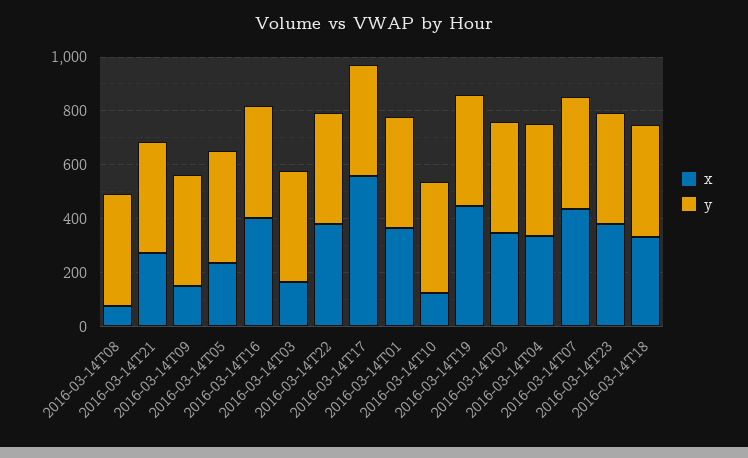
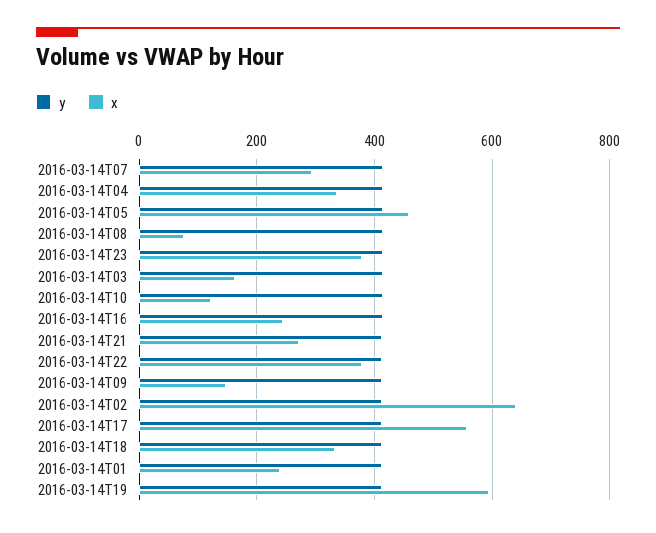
  {
    "x": {
      "2016-03-14T08": 80,
      "2016-03-14T21": 280,
      "2016-03-14T09": 140,
-     "2016-03-14T05": 250,
+     "2016-03-14T05": 460,
-     "2016-03-14T16": 400,
+     "2016-03-14T16": 240,
      "2016-03-14T03": 160,
      "2016-03-14T22": 380,
      "2016-03-14T17": 560,
-     "2016-03-14T01": 350,
+     "2016-03-14T01": 240,
      "2016-03-14T10": 120,
-     "2016-03-14T19": 450,
+     "2016-03-14T19": 600,
-     "2016-03-14T02": 350,
+     "2016-03-14T02": 640,
      "2016-03-14T04": 340,
-     "2016-03-14T07": 450,
+     "2016-03-14T07": 300,
      "2016-03-14T23": 380,
      "2016-03-14T18": 340
    },
    "y": {
      "2016-03-14T08": 420,
      "2016-03-14T21": 420,
      "2016-03-14T09": 420,
      "2016-03-14T05": 420,
      "2016-03-14T16": 420,
      "2016-03-14T03": 420,
      "2016-03-14T22": 420,
      "2016-03-14T17": 420,
      "2016-03-14T01": 420,
      "2016-03-14T10": 420,
      "2016-03-14T19": 420,
      "2016-03-14T02": 420,
      "2016-03-14T04": 420,
      "2016-03-14T07": 420,
      "2016-03-14T23": 420,
      "2016-03-14T18": 420
    }
  }

